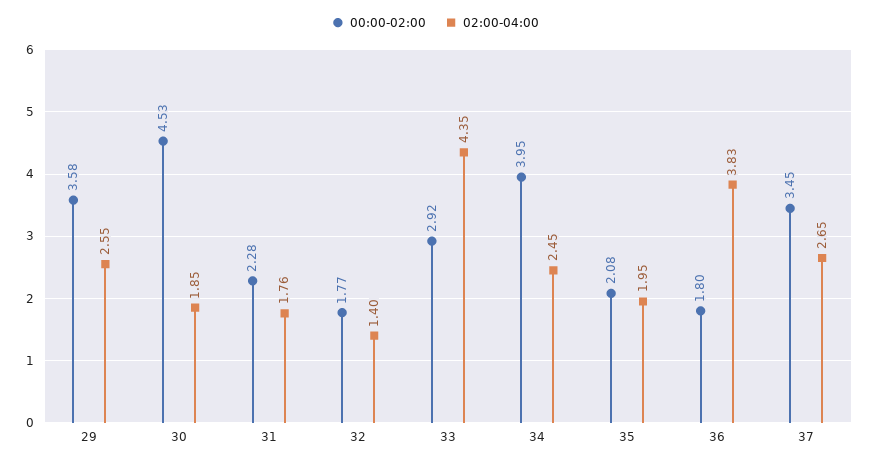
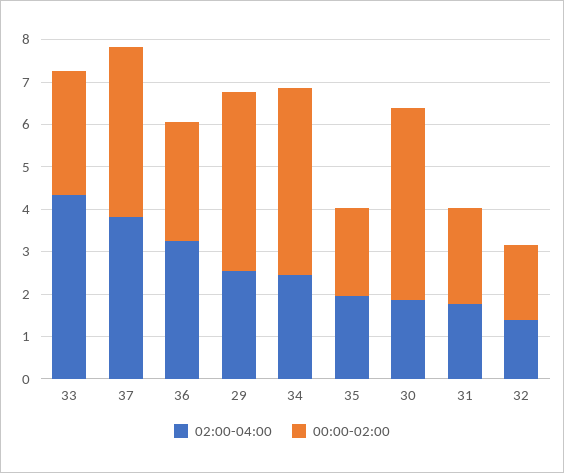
  {
    "00:00-02:00": {
-     "29": 3.58,
+     "29": 4.2,
      "30": 4.53,
      "31": 2.28,
      "32": 1.77,
      "33": 2.92,
-     "34": 3.95,
+     "34": 4.4,
      "35": 2.08,
-     "36": 1.8,
+     "36": 2.8,
-     "37": 3.45
+     "37": 4
    },
    "02:00-04:00": {
      "29": 2.55,
      "30": 1.85,
      "31": 1.76,
      "32": 1.4,
      "33": 4.35,
      "34": 2.45,
      "35": 1.95,
-     "36": 3.83,
+     "36": 3.2,
-     "37": 2.65
+     "37": 3.8
    }
  }

